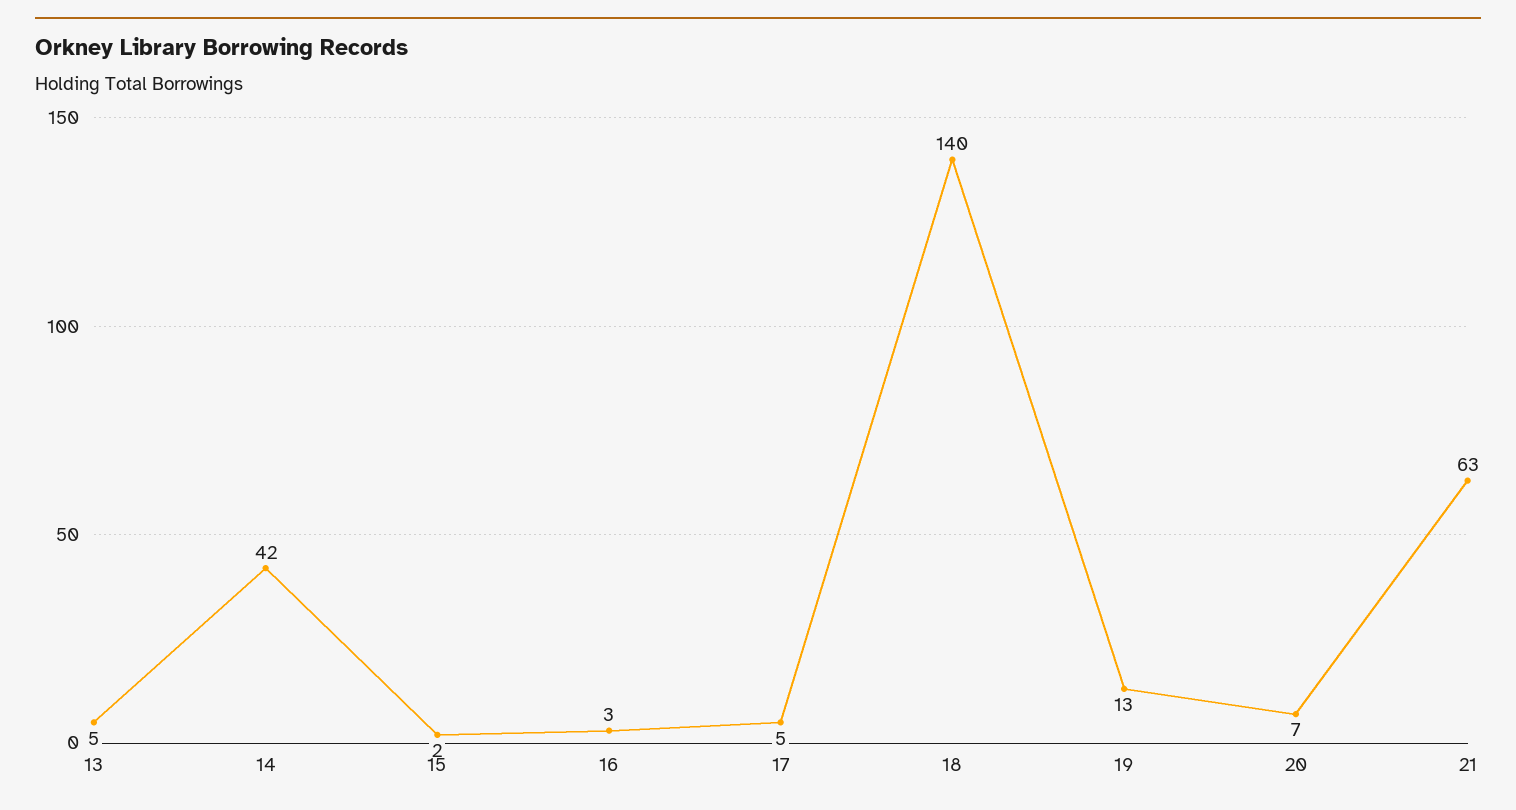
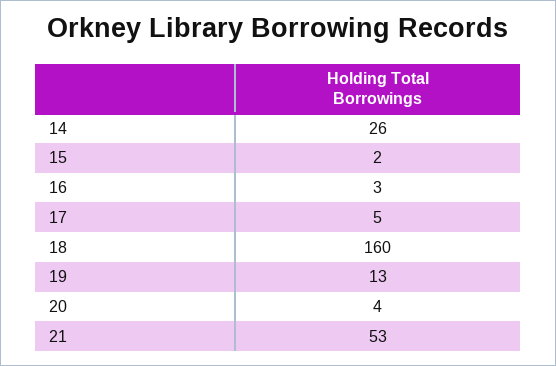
  {
-   "13": 5,
-   "14": 42,
+   "14": 26,
    "15": 2,
    "16": 3,
    "17": 5,
-   "18": 140,
+   "18": 160,
    "19": 13,
-   "20": 7,
+   "20": 4,
-   "21": 63
+   "21": 53
  }

